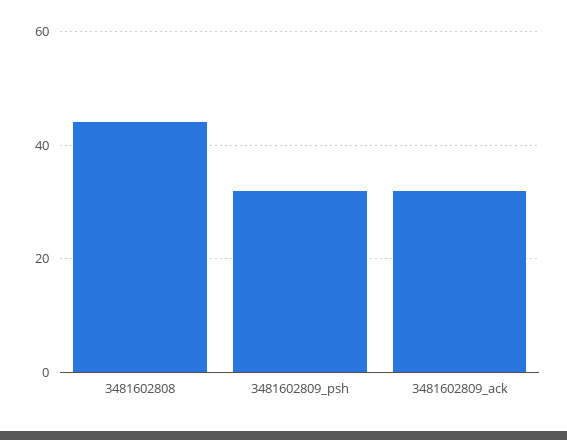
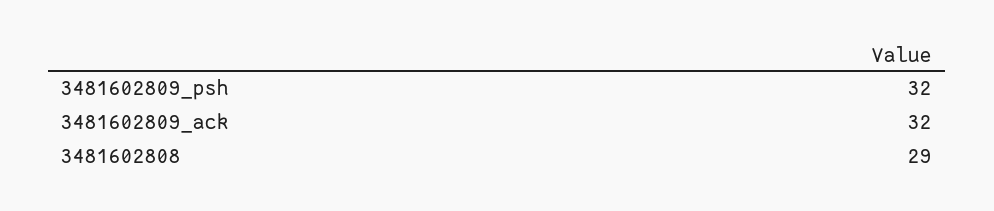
  {
-   "3481602808": 45,
+   "3481602808": 29,
    "3481602809_psh": 32,
    "3481602809_ack": 32
  }

